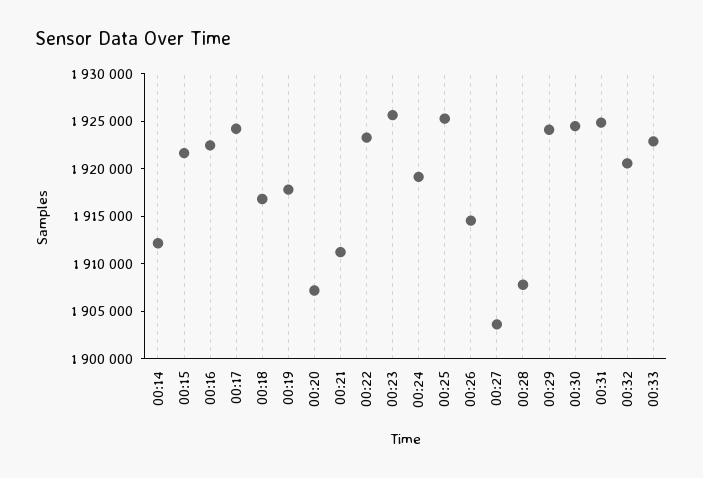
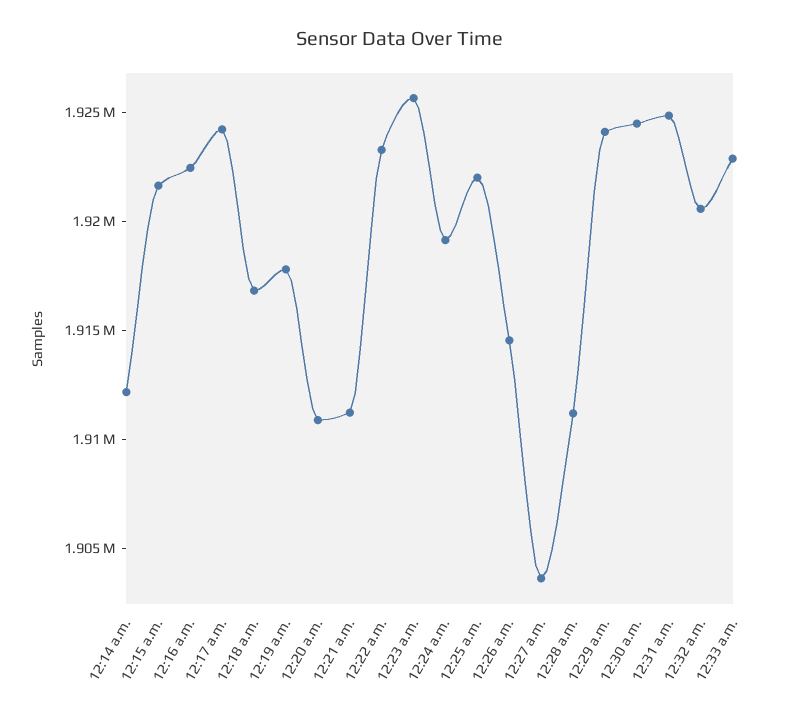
  {
    "00:14": 1912000,
    "00:15": 1922000,
    "00:16": 1922000,
    "00:17": 1924000,
    "00:18": 1917000,
    "00:19": 1918000,
-   "00:20": 1907000,
+   "00:20": 1911000,
    "00:21": 1911000,
    "00:22": 1923000,
    "00:23": 1926000,
    "00:24": 1919000,
-   "00:25": 1925000,
+   "00:25": 1922000,
    "00:26": 1915000,
    "00:27": 1904000,
-   "00:28": 1908000,
+   "00:28": 1911000,
    "00:29": 1924000,
    "00:30": 1924000,
    "00:31": 1925000,
    "00:32": 1921000,
    "00:33": 1923000
  }

